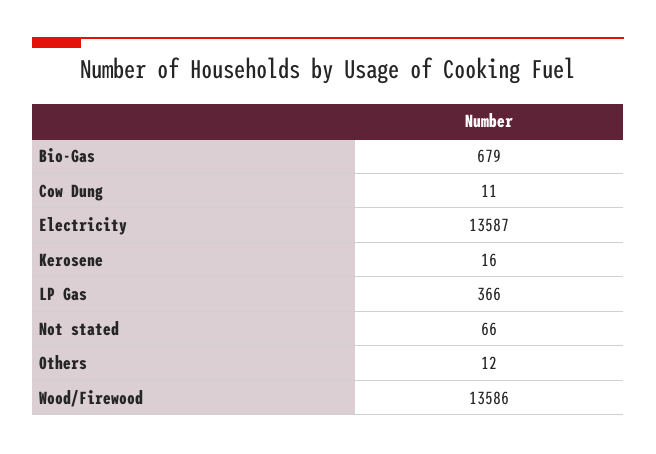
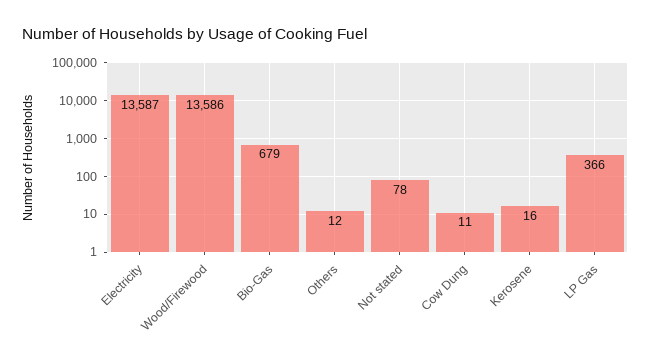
  {
    "Bio-Gas": 679,
    "Cow Dung": 11,
    "Electricity": 13587,
    "Kerosene": 16,
    "LP Gas": 366,
-   "Not stated": 66,
+   "Not stated": 78,
    "Others": 12,
    "Wood/Firewood": 13586
  }

